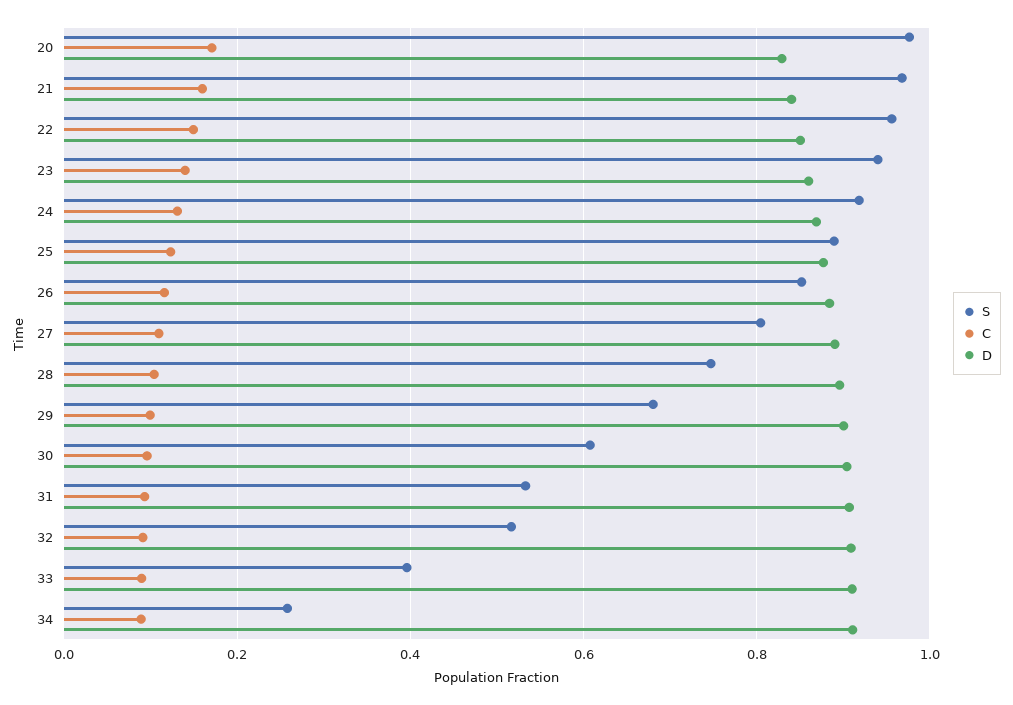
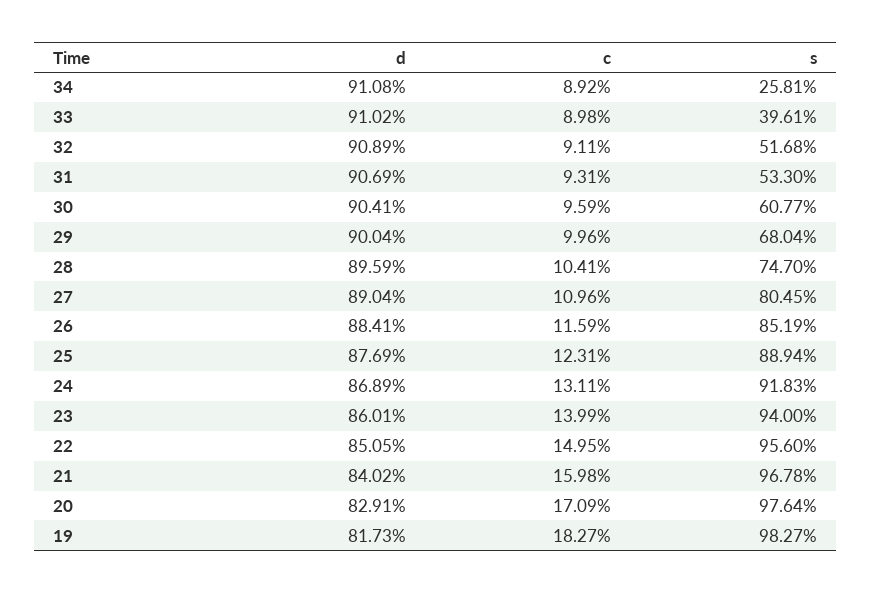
  {
    "S": {
      "20": 0.9764,
      "21": 0.9678,
      "22": 0.956,
      "23": 0.94,
      "24": 0.9183,
      "25": 0.8894,
      "26": 0.8519,
      "27": 0.8045,
      "28": 0.747,
      "29": 0.6804,
      "30": 0.6077,
      "31": 0.533,
      "32": 0.5168,
      "33": 0.3961,
-     "34": 0.2581
+     "34": 0.2581,
+     "19": 0.9827
    },
    "C": {
      "20": 0.1709,
      "21": 0.1598,
      "22": 0.1495,
      "23": 0.1399,
      "24": 0.1311,
      "25": 0.1231,
      "26": 0.1159,
      "27": 0.1096,
      "28": 0.1041,
      "29": 0.0996,
      "30": 0.0959,
      "31": 0.0931,
      "32": 0.0911,
      "33": 0.0898,
-     "34": 0.0892
+     "34": 0.0892,
+     "19": 0.1827
    },
    "D": {
      "20": 0.8291,
      "21": 0.8402,
      "22": 0.8505,
      "23": 0.8601,
      "24": 0.8689,
      "25": 0.8769,
      "26": 0.8841,
      "27": 0.8904,
      "28": 0.8959,
      "29": 0.9004,
      "30": 0.9041,
      "31": 0.9069,
      "32": 0.9089,
      "33": 0.9102,
-     "34": 0.9108
+     "34": 0.9108,
+     "19": 0.8173
    }
  }

